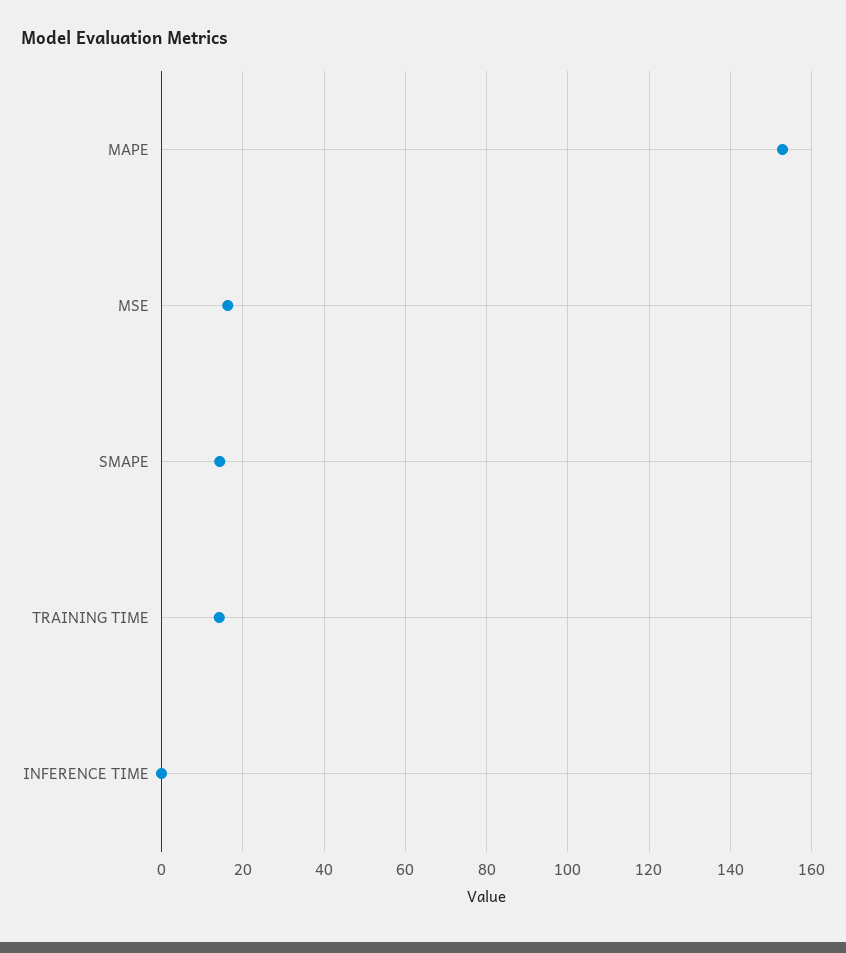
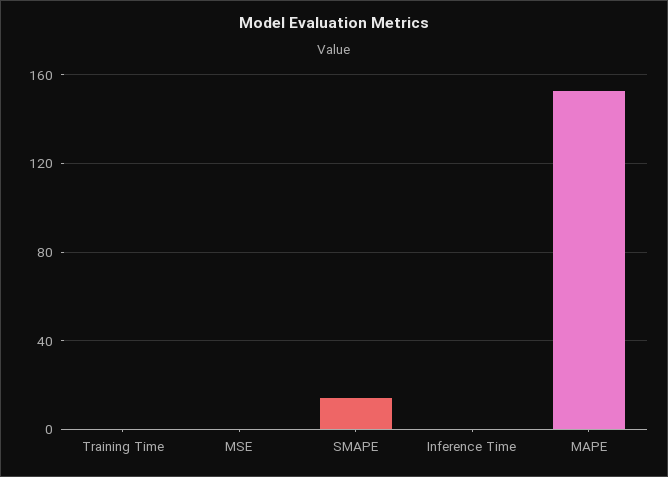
  {
    "MAPE": 152,
-   "MSE": 16,
+   "MSE": 0,
    "SMAPE": 14,
-   "TRAINING TIME": 14,
+   "TRAINING TIME": 0,
    "INFERENCE TIME": 0
  }

